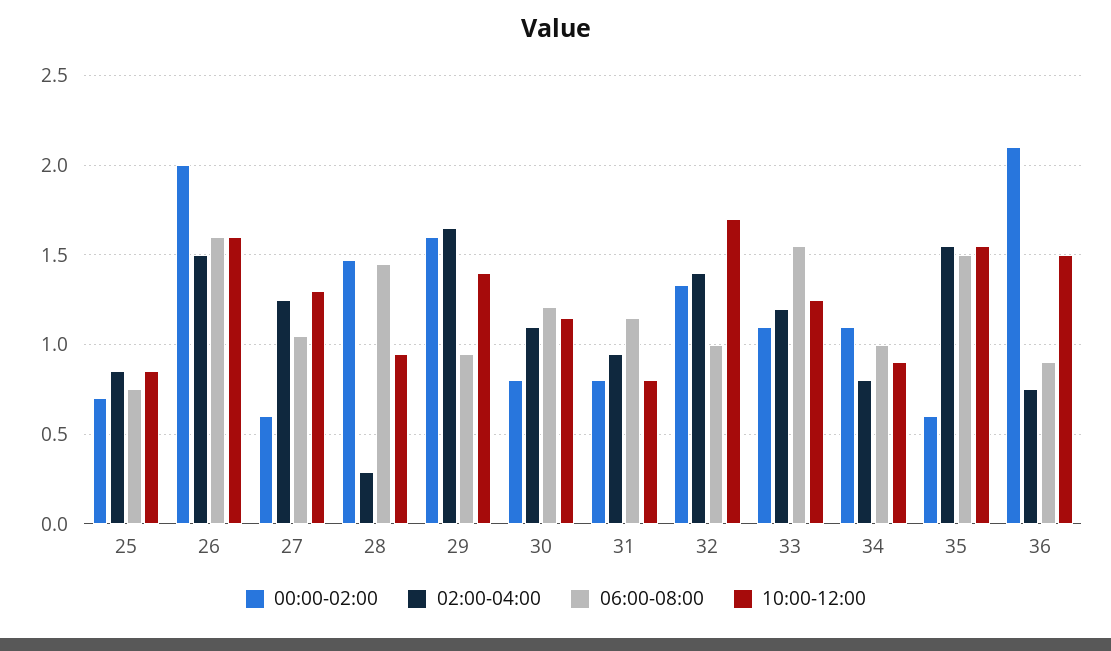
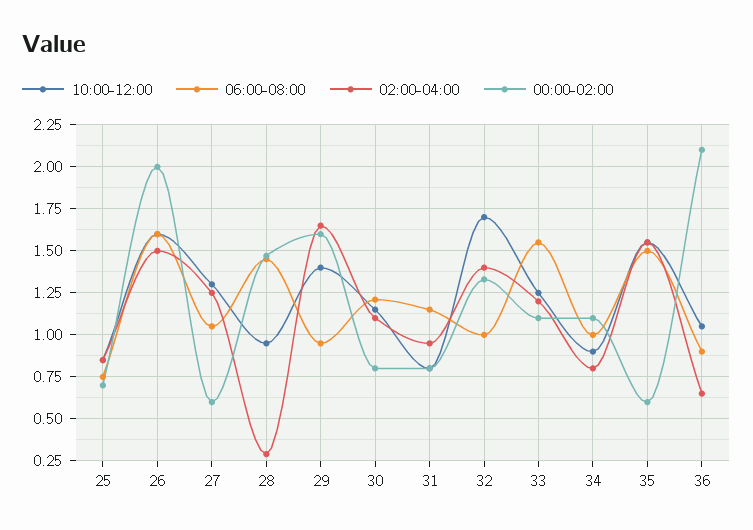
  {
    "00:00-02:00": {
      "25": 0.7,
      "26": 2,
      "27": 0.6,
      "28": 1.45,
      "29": 1.6,
      "30": 0.8,
      "31": 0.8,
      "32": 1.35,
      "33": 1.1,
      "34": 1.1,
      "35": 0.6,
      "36": 2.1
    },
    "02:00-04:00": {
      "25": 0.85,
      "26": 1.5,
      "27": 1.25,
      "28": 0.3,
      "29": 1.65,
      "30": 1.1,
      "31": 0.95,
      "32": 1.4,
      "33": 1.2,
      "34": 0.8,
      "35": 1.55,
-     "36": 0.75
+     "36": 0.65
    },
    "06:00-08:00": {
      "25": 0.75,
      "26": 1.6,
      "27": 1.05,
      "28": 1.45,
      "29": 0.95,
      "30": 1.2,
      "31": 1.15,
      "32": 1,
      "33": 1.55,
      "34": 1,
      "35": 1.5,
      "36": 0.9
    },
    "10:00-12:00": {
      "25": 0.85,
      "26": 1.6,
      "27": 1.3,
      "28": 0.95,
      "29": 1.4,
      "30": 1.15,
      "31": 0.8,
      "32": 1.7,
      "33": 1.25,
      "34": 0.9,
      "35": 1.55,
-     "36": 1.5
+     "36": 1.05
    }
  }

